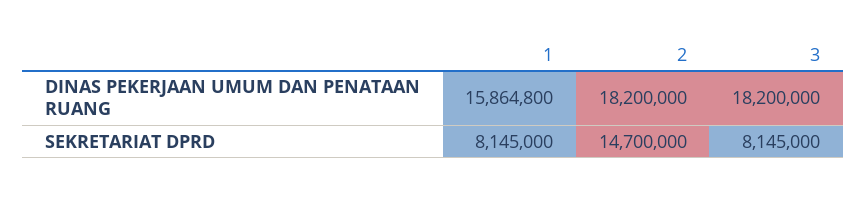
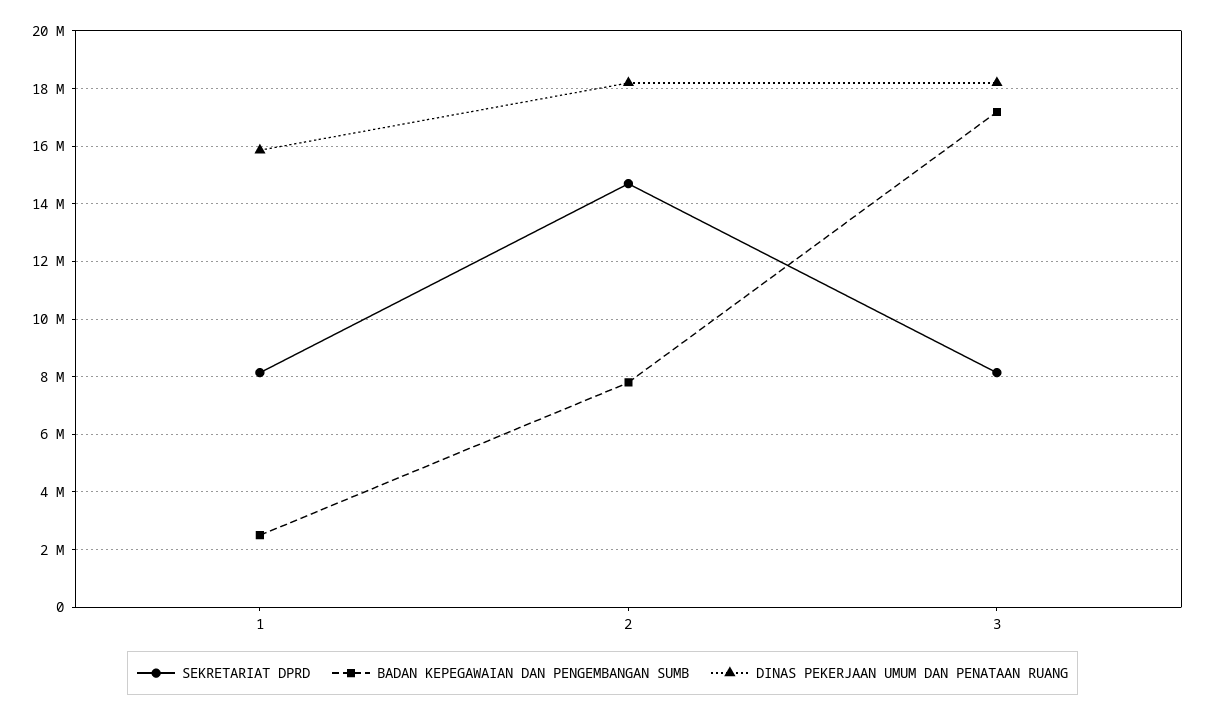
  {
    "DINAS PEKERJAAN UMUM DAN PENATAAN RUANG": {
      "1": 15864800,
      "2": 18200000,
      "3": 18200000
    },
    "SEKRETARIAT DPRD": {
      "1": 8145000,
      "2": 14700000,
      "3": 8145000
-   }
+   },
+   "BADAN KEPEGAWAIAN DAN PENGEMBANGAN SUMB": {
+     "1": 2500000,
+     "2": 7750000,
+     "3": 17250000
+   }
  }

